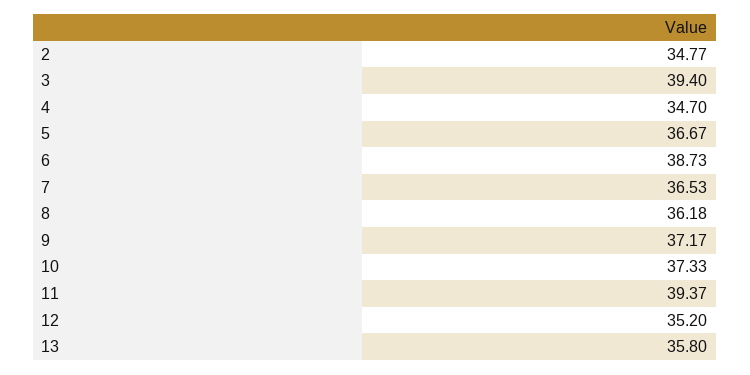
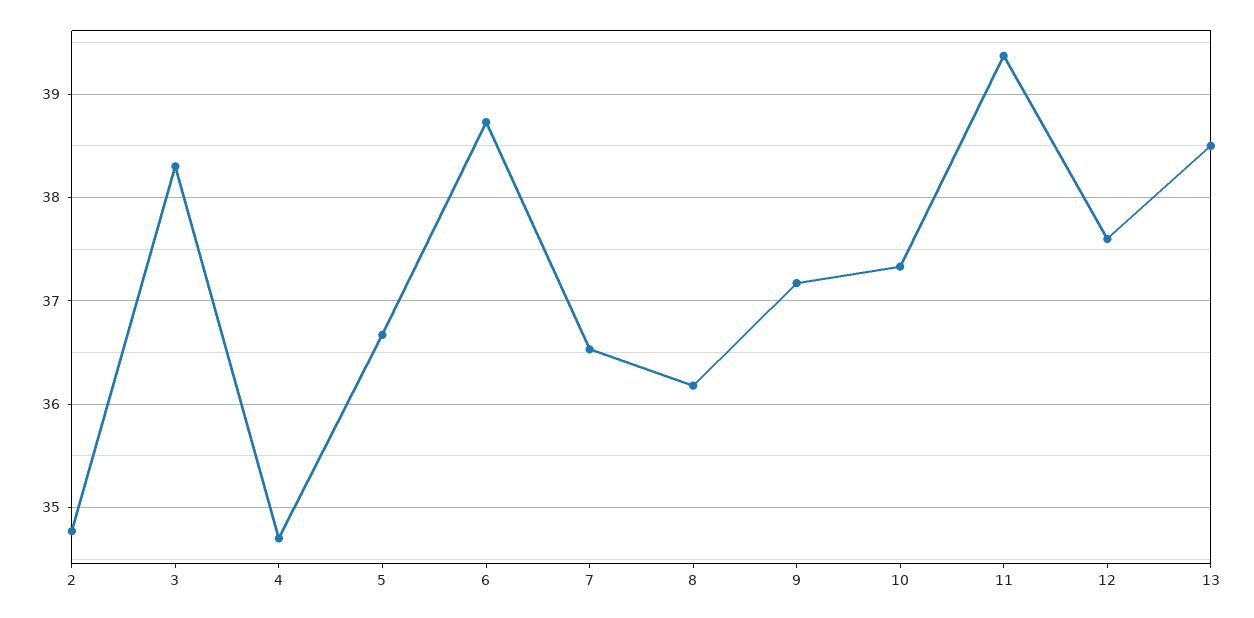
  {
    "2": 34.77,
-   "3": 39.4,
+   "3": 38.3,
    "4": 34.7,
    "5": 36.67,
    "6": 38.73,
    "7": 36.53,
    "8": 36.18,
    "9": 37.17,
    "10": 37.33,
    "11": 39.37,
-   "12": 35.2,
+   "12": 37.6,
-   "13": 35.8
+   "13": 38.5
  }

